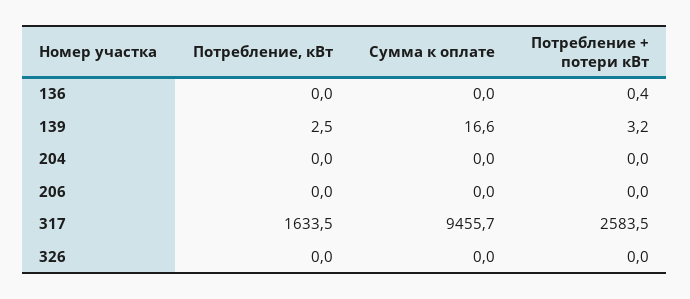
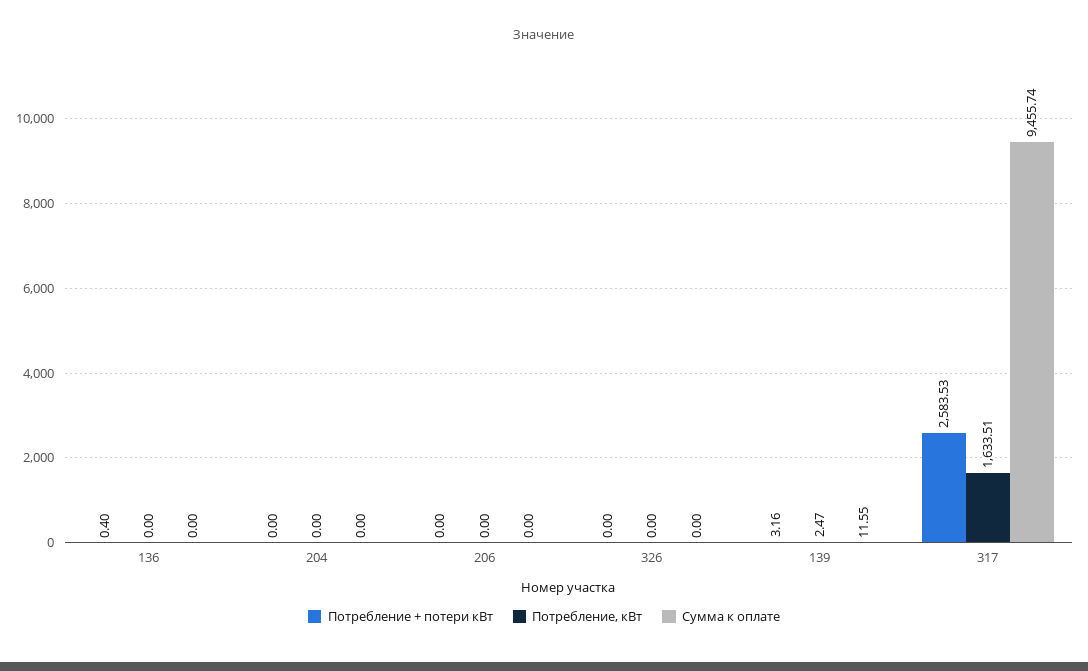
  {
    "Потребление, кВт": {
      "136": 0,
      "139": 2.47,
      "204": 0,
      "206": 0,
      "317": 1633.51,
      "326": 0
    },
    "Сумма к оплате": {
      "136": 0,
-     "139": 16.6,
+     "139": 11.55,
      "204": 0,
      "206": 0,
      "317": 9455.74,
      "326": 0
    },
    "Потребление + потери кВт": {
      "136": 0.4,
      "139": 3.16,
      "204": 0,
      "206": 0,
      "317": 2583.53,
      "326": 0
    }
  }

